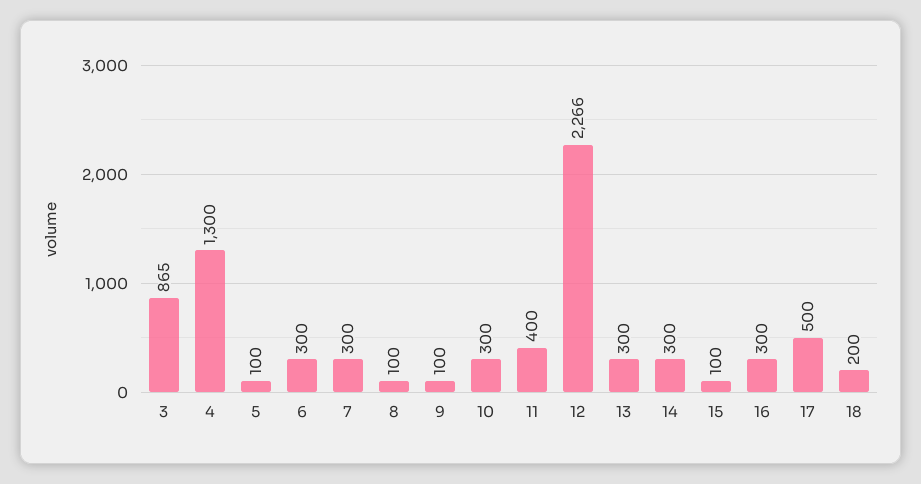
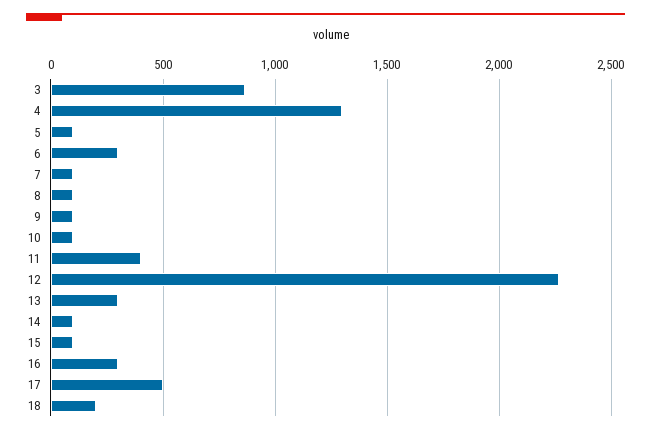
  {
    "3": 865,
    "4": 1300,
    "5": 100,
    "6": 300,
-   "7": 300,
+   "7": 100,
    "8": 100,
    "9": 100,
-   "10": 300,
+   "10": 100,
    "11": 400,
    "12": 2266,
    "13": 300,
-   "14": 300,
+   "14": 100,
    "15": 100,
    "16": 300,
    "17": 500,
    "18": 200
  }

